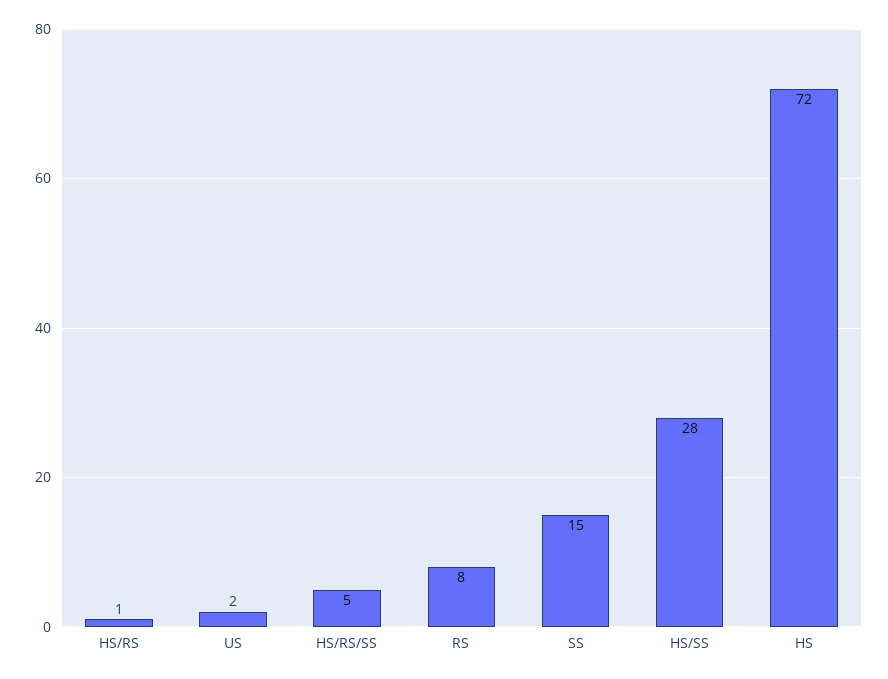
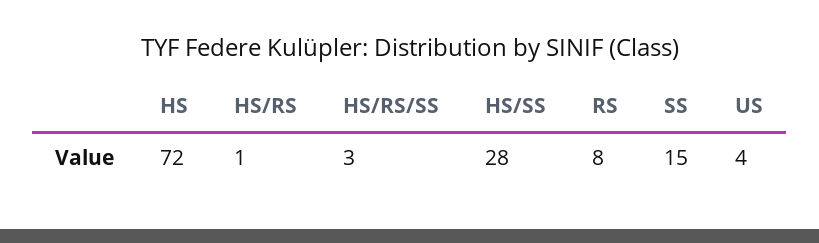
  {
    "HS/RS": 1,
-   "US": 2,
+   "US": 4,
-   "HS/RS/SS": 5,
+   "HS/RS/SS": 3,
    "RS": 8,
    "SS": 15,
    "HS/SS": 28,
    "HS": 72
  }

